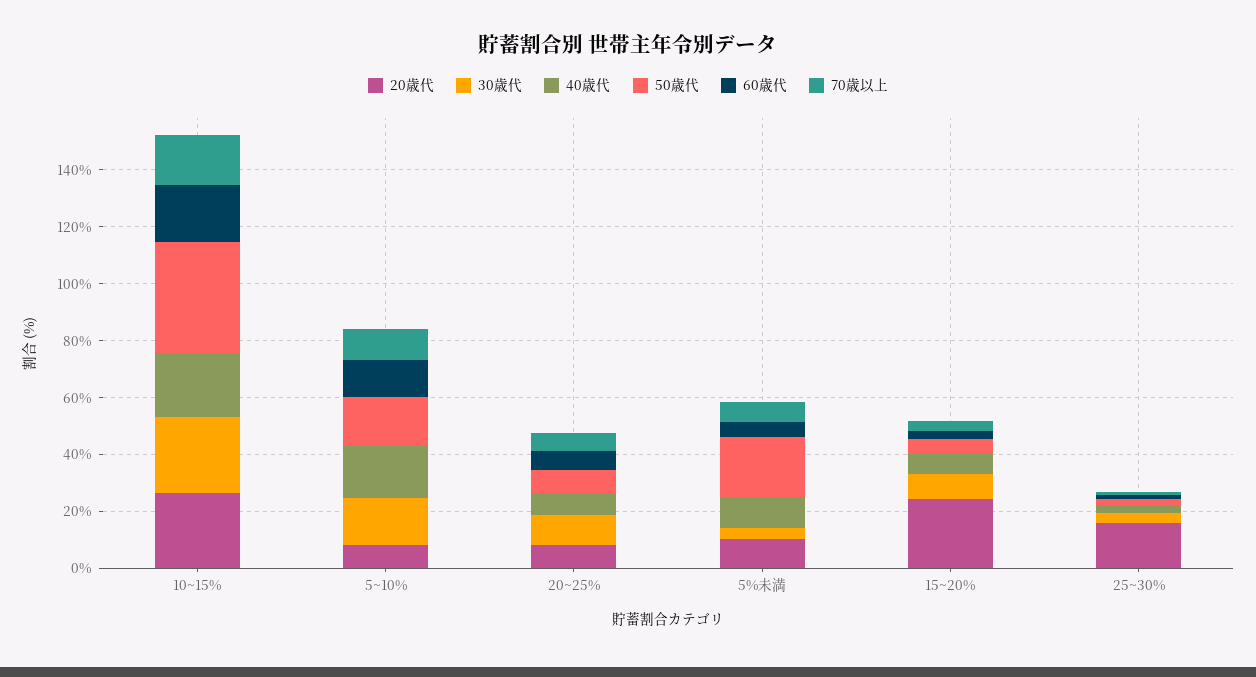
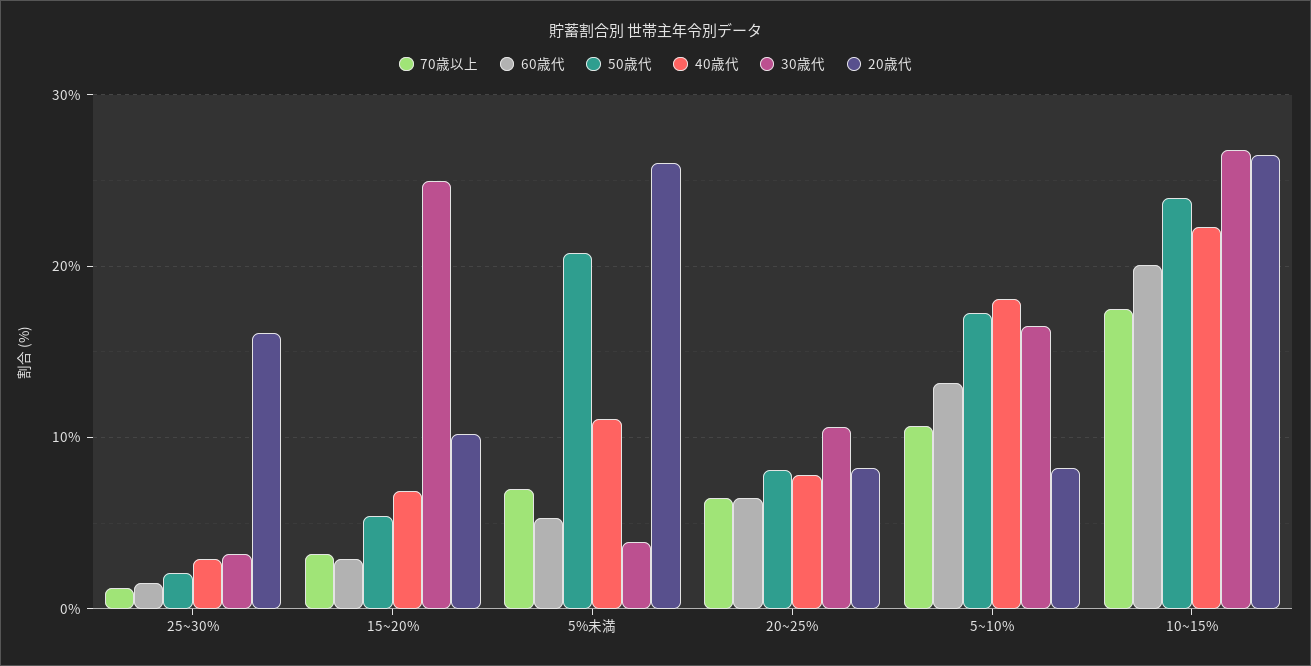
  {
    "20歳代": {
      "10~15%": 27,
      "5~10%": 8,
      "20~25%": 8,
-     "5%未満": 10,
+     "5%未満": 26,
-     "15~20%": 25,
+     "15~20%": 10,
      "25~30%": 16
    },
    "30歳代": {
      "10~15%": 27,
      "5~10%": 17,
      "20~25%": 11,
      "5%未満": 4,
-     "15~20%": 10,
+     "15~20%": 25,
      "25~30%": 3
    },
    "40歳代": {
      "10~15%": 22,
      "5~10%": 18,
      "20~25%": 8,
      "5%未満": 11,
      "15~20%": 7,
      "25~30%": 3
    },
    "50歳代": {
-     "10~15%": 40,
+     "10~15%": 24,
      "5~10%": 17,
      "20~25%": 8,
      "5%未満": 21,
      "15~20%": 5,
      "25~30%": 2
    },
    "60歳代": {
      "10~15%": 20,
      "5~10%": 13,
      "20~25%": 7,
      "5%未満": 5,
      "15~20%": 3,
      "25~30%": 2
    },
    "70歳以上": {
      "10~15%": 18,
      "5~10%": 11,
      "20~25%": 7,
      "5%未満": 7,
      "15~20%": 3,
      "25~30%": 1
    }
  }

